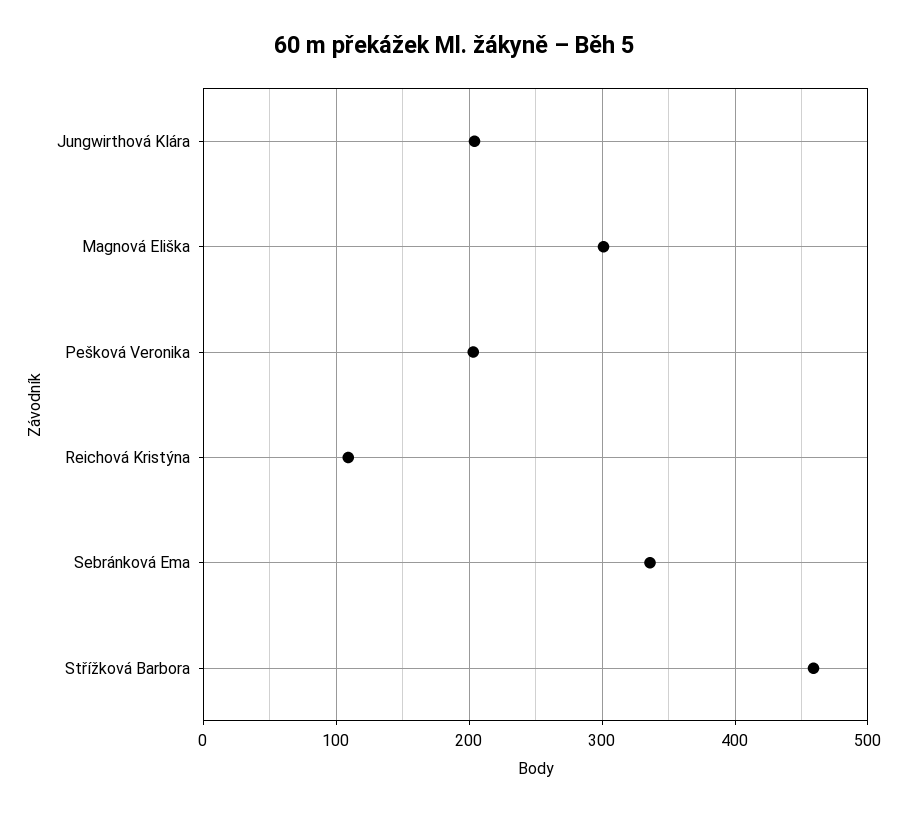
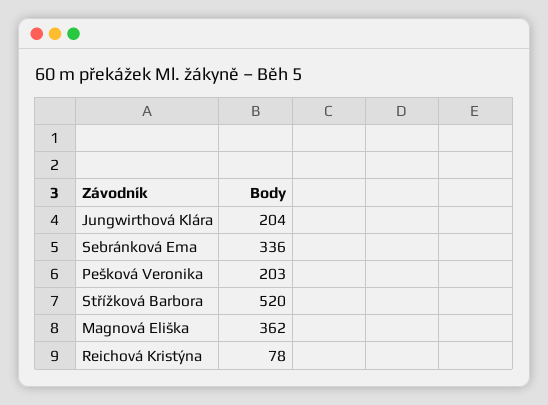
  {
    "Jungwirthová Klára": 204,
-   "Magnová Eliška": 300,
+   "Magnová Eliška": 362,
    "Pešková Veronika": 203,
-   "Reichová Kristýna": 110,
+   "Reichová Kristýna": 78,
    "Sebránková Ema": 336,
-   "Střížková Barbora": 460
+   "Střížková Barbora": 520
  }

